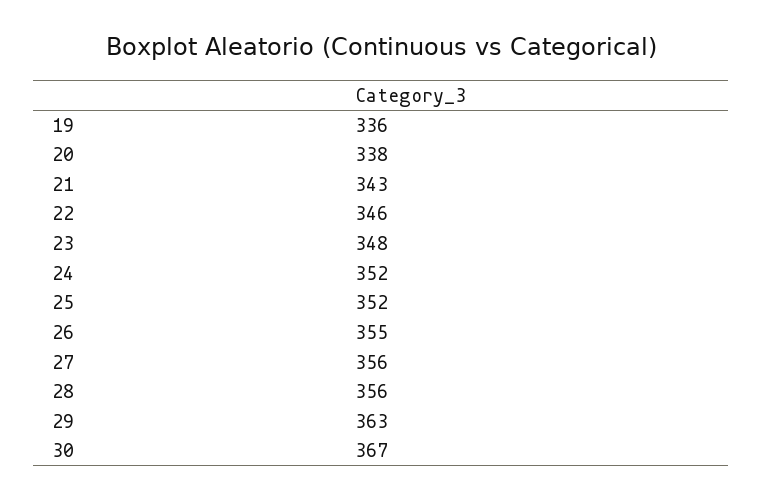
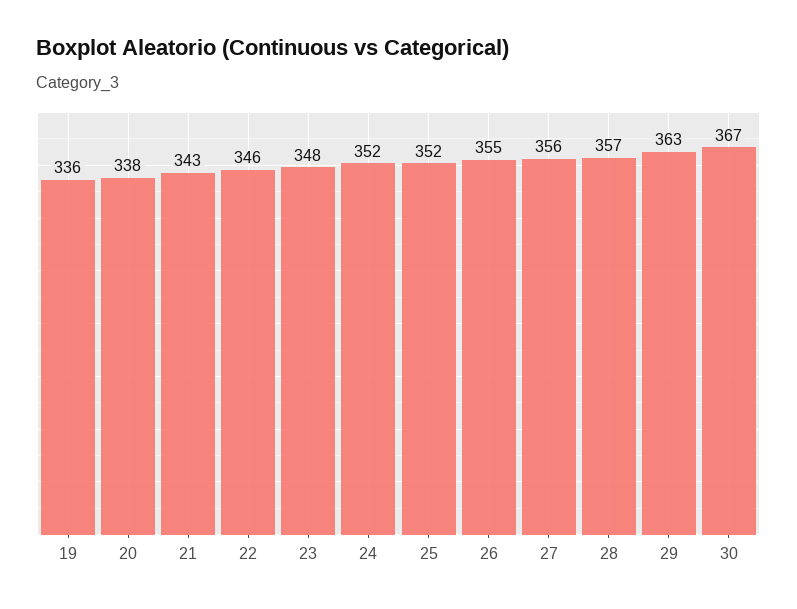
  {
    "19": 336,
    "20": 338,
    "21": 343,
    "22": 346,
    "23": 348,
    "24": 352,
    "25": 352,
    "26": 355,
    "27": 356,
-   "28": 356,
+   "28": 357,
    "29": 363,
    "30": 367
  }

